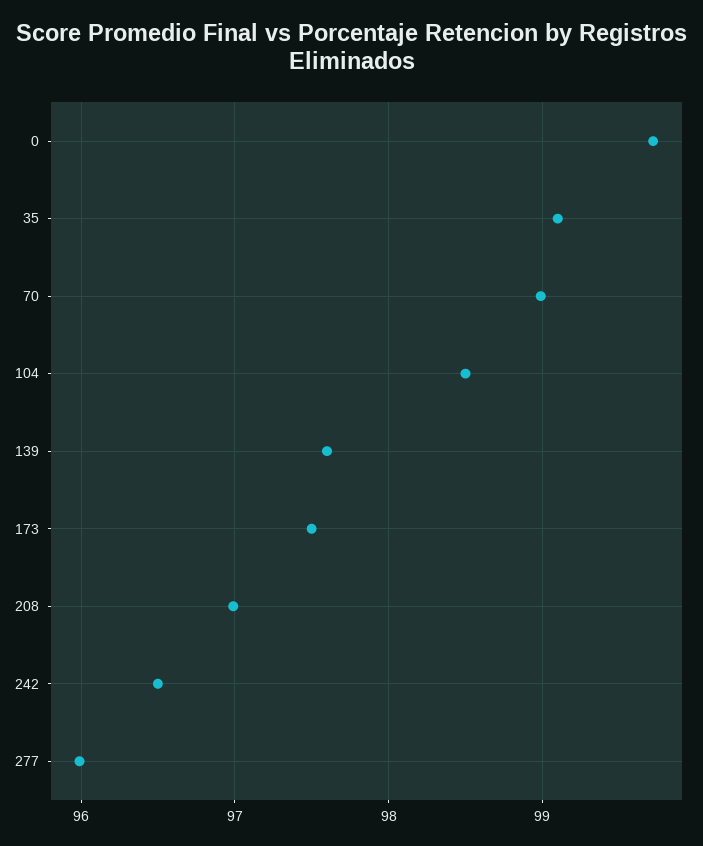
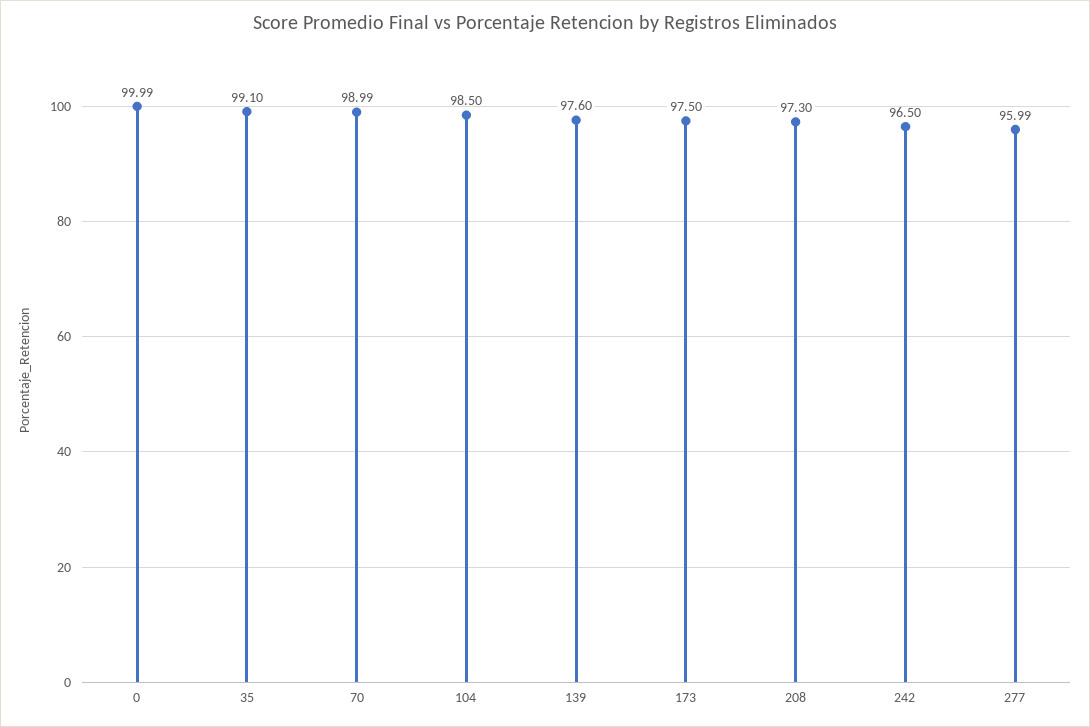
  {
-   "0": 99.7,
+   "0": 99.99,
    "35": 99.1,
    "70": 98.99,
    "104": 98.5,
    "139": 97.6,
    "173": 97.5,
-   "208": 97,
+   "208": 97.3,
    "242": 96.5,
    "277": 95.99
  }

